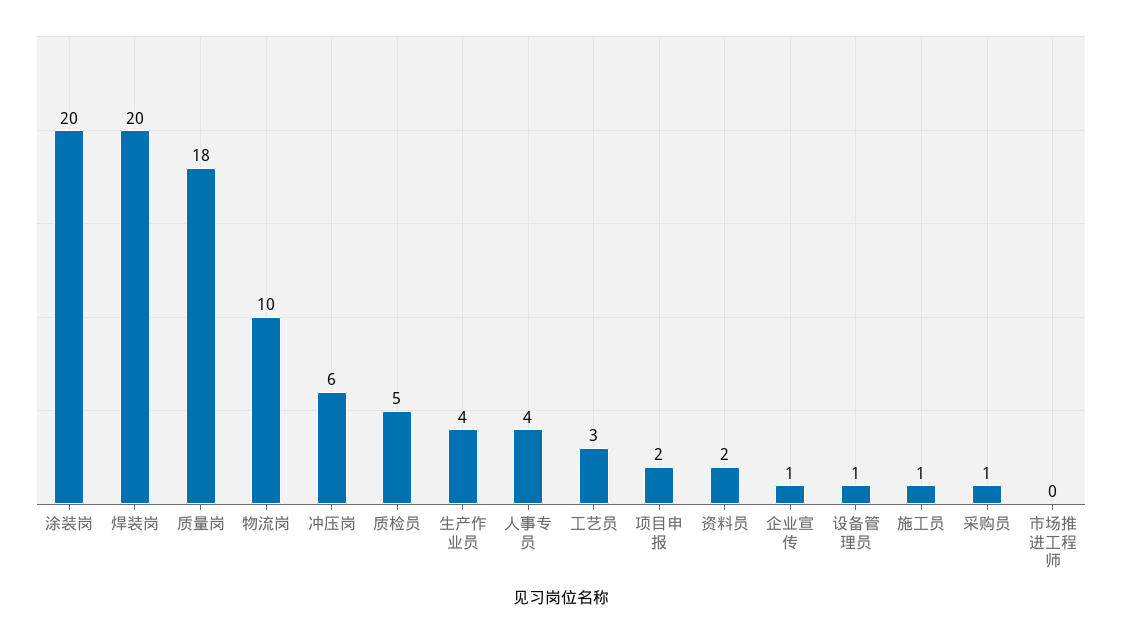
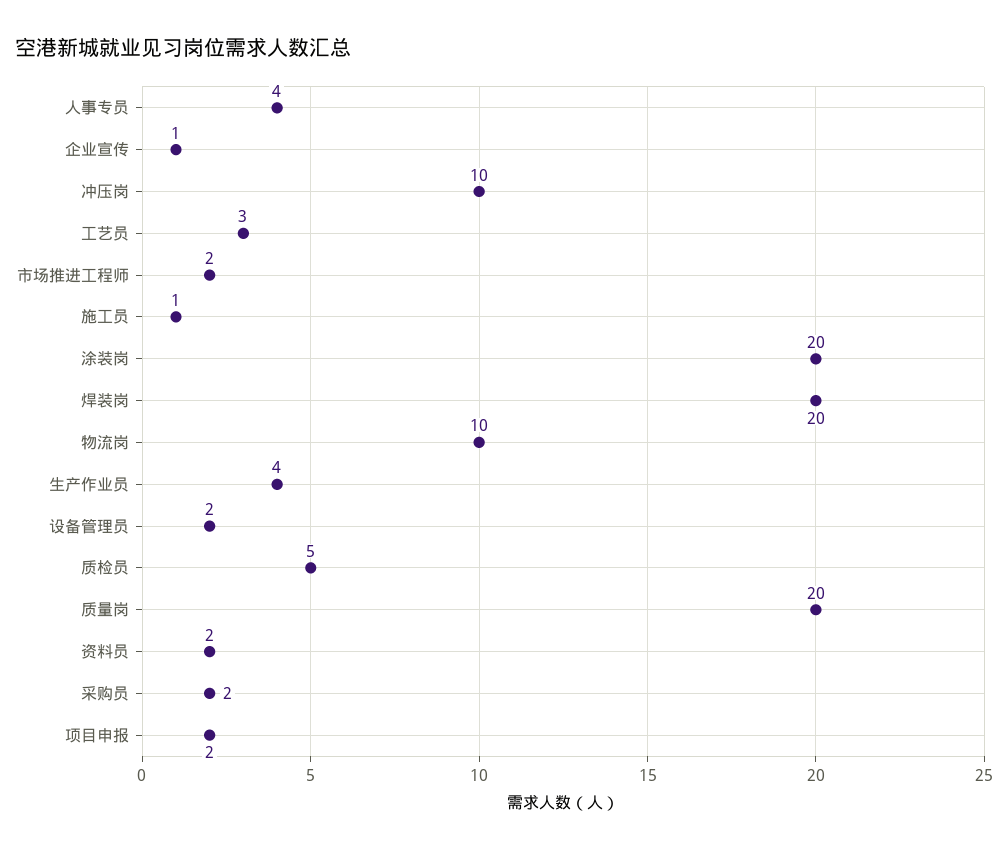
  {
    "涂装岗": 20,
    "焊装岗": 20,
-   "质量岗": 18,
+   "质量岗": 20,
    "物流岗": 10,
-   "冲压岗": 6,
+   "冲压岗": 10,
    "质检员": 5,
    "生产作业员": 4,
    "人事专员": 4,
    "工艺员": 3,
    "项目申报": 2,
    "资料员": 2,
    "企业宣传": 1,
-   "设备管理员": 1,
+   "设备管理员": 2,
    "施工员": 1,
-   "采购员": 1,
+   "采购员": 2,
-   "市场推进工程师": 0
+   "市场推进工程师": 2
  }

